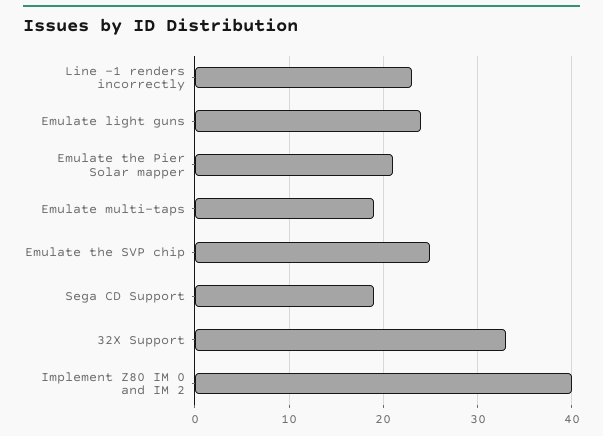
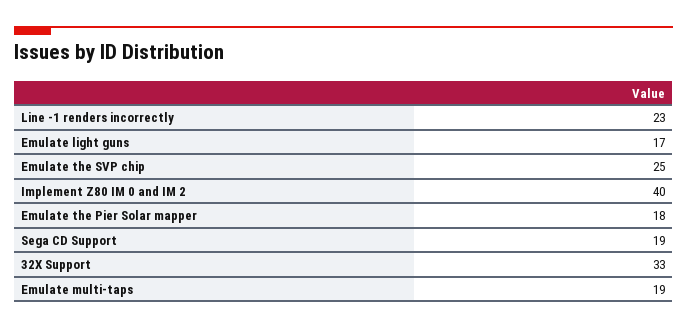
  {
    "Line -1 renders incorrectly": 23,
-   "Emulate light guns": 24,
+   "Emulate light guns": 17,
-   "Emulate the Pier Solar mapper": 21,
+   "Emulate the Pier Solar mapper": 18,
    "Emulate multi-taps": 19,
    "Emulate the SVP chip": 25,
    "Sega CD Support": 19,
    "32X Support": 33,
    "Implement Z80 IM 0 and IM 2": 40
  }

